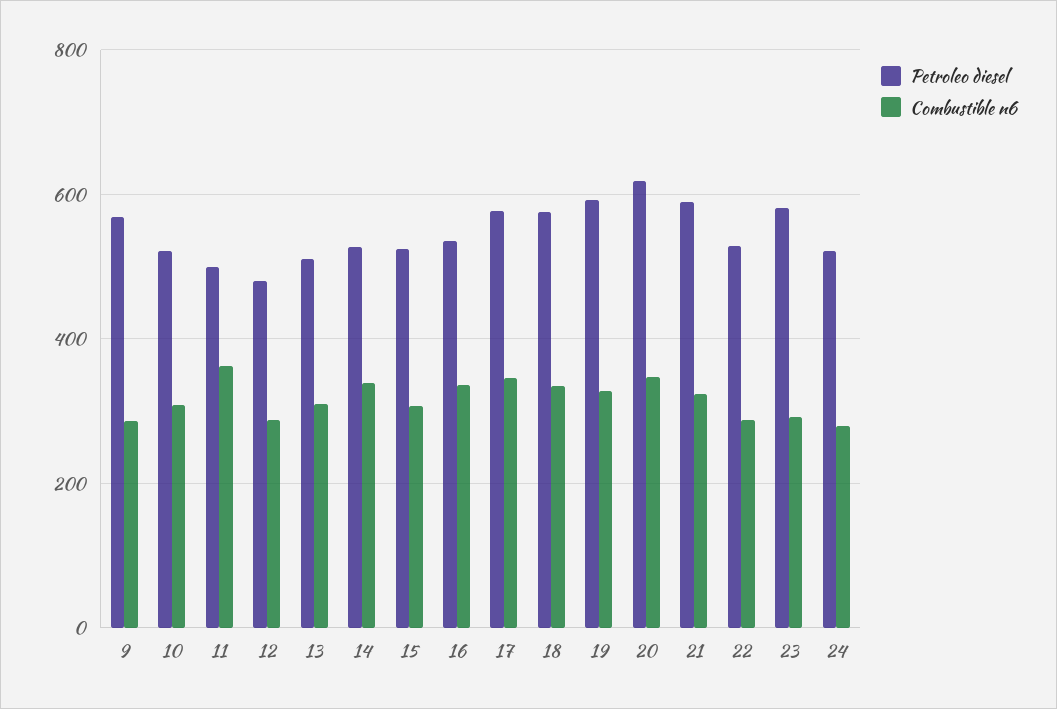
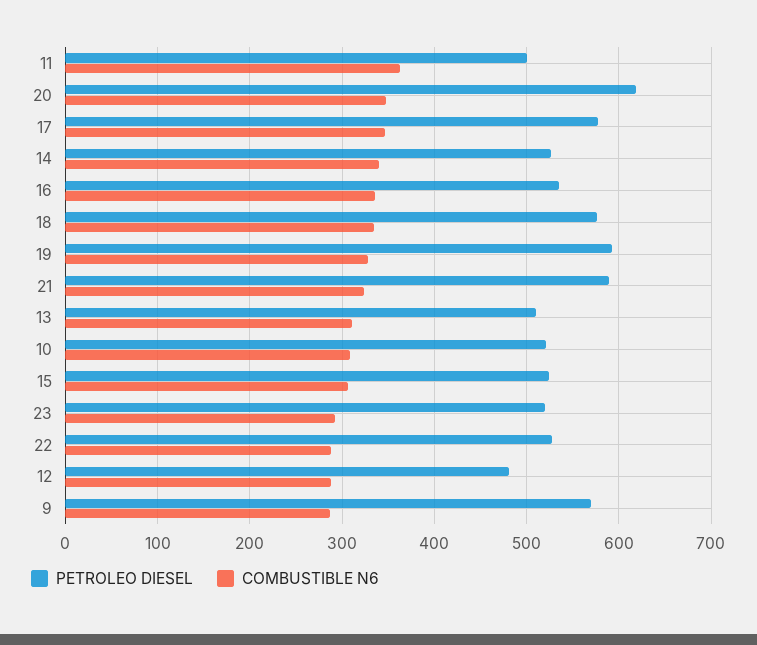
  {
    "Petroleo diesel": {
      "9": 570,
      "10": 520,
      "11": 500,
      "12": 480,
      "13": 510,
      "14": 530,
      "15": 520,
      "16": 540,
      "17": 580,
      "18": 580,
      "19": 590,
      "20": 620,
      "21": 590,
      "22": 530,
-     "23": 580,
+     "23": 520
-     "24": 520
    },
    "Combustible n6": {
      "9": 290,
      "10": 310,
      "11": 360,
      "12": 290,
      "13": 310,
      "14": 340,
      "15": 310,
      "16": 340,
      "17": 350,
      "18": 330,
      "19": 330,
      "20": 350,
      "21": 320,
      "22": 290,
-     "23": 290,
+     "23": 290
-     "24": 280
    }
  }

